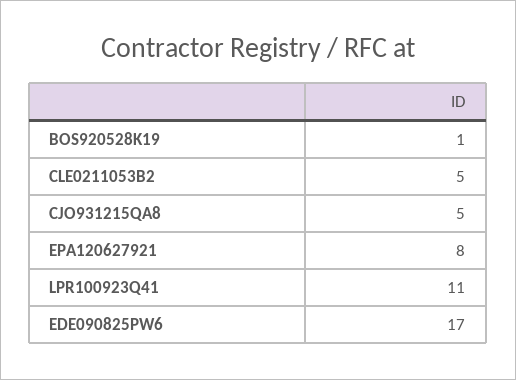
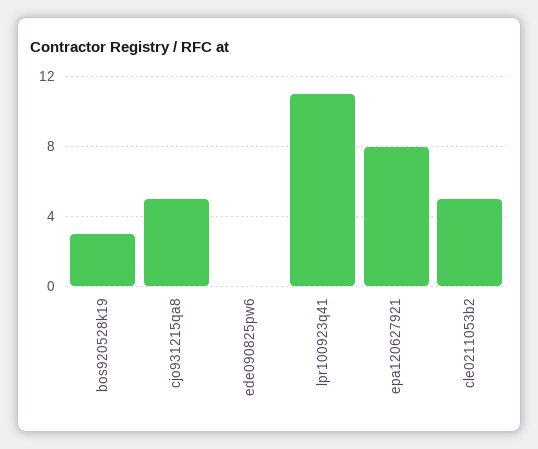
  {
-   "BOS920528K19": 1,
+   "BOS920528K19": 3,
    "CLE0211053B2": 5,
    "CJO931215QA8": 5,
    "EPA120627921": 8,
    "LPR100923Q41": 11,
-   "EDE090825PW6": 17
+   "EDE090825PW6": 0
  }

